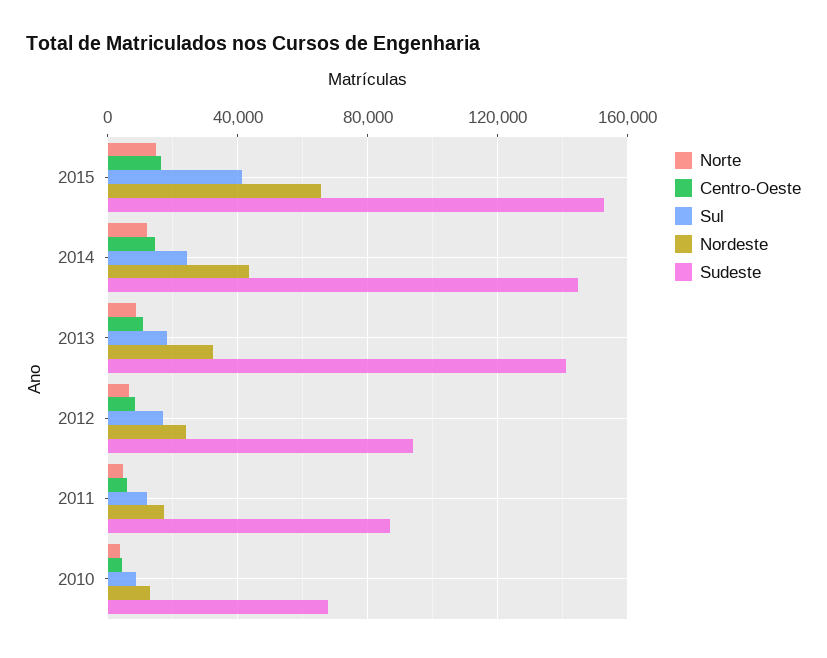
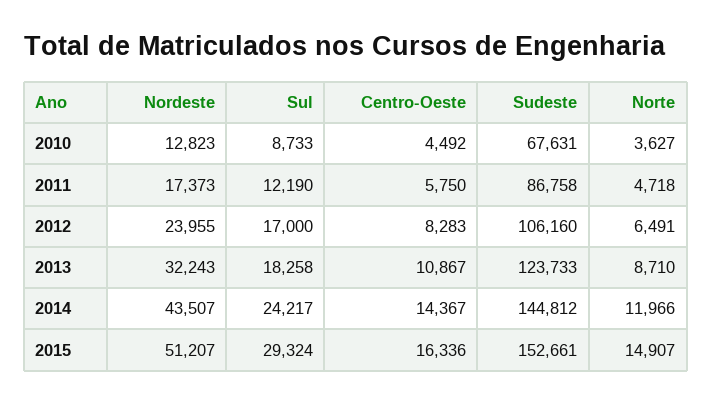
  {
    "Norte": {
      "2015": 14907,
      "2014": 11966,
      "2013": 8710,
      "2012": 6491,
      "2011": 4718,
      "2010": 3627
    },
    "Centro-Oeste": {
      "2015": 16336,
      "2014": 14367,
      "2013": 10867,
      "2012": 8283,
      "2011": 5750,
      "2010": 4492
    },
    "Sul": {
-     "2015": 40000,
+     "2015": 29324,
      "2014": 24217,
      "2013": 18258,
      "2012": 17000,
      "2011": 12190,
      "2010": 8733
    },
    "Nordeste": {
-     "2015": 65000,
+     "2015": 51207,
      "2014": 43507,
      "2013": 32243,
      "2012": 23955,
      "2011": 17373,
      "2010": 12823
    },
    "Sudeste": {
      "2015": 152661,
      "2014": 144812,
-     "2013": 140000,
+     "2013": 123733,
-     "2012": 95000,
+     "2012": 106160,
      "2011": 86758,
      "2010": 67631
    }
  }

